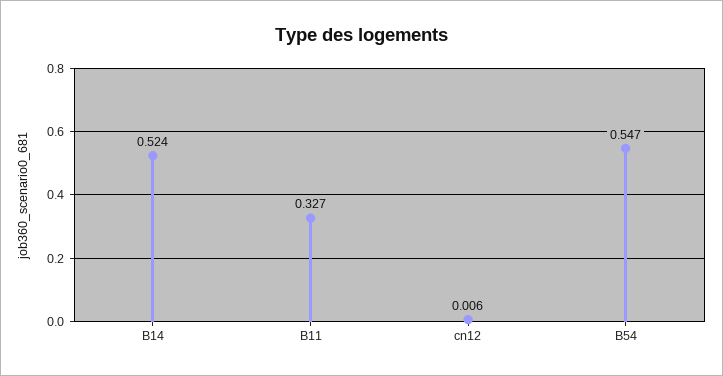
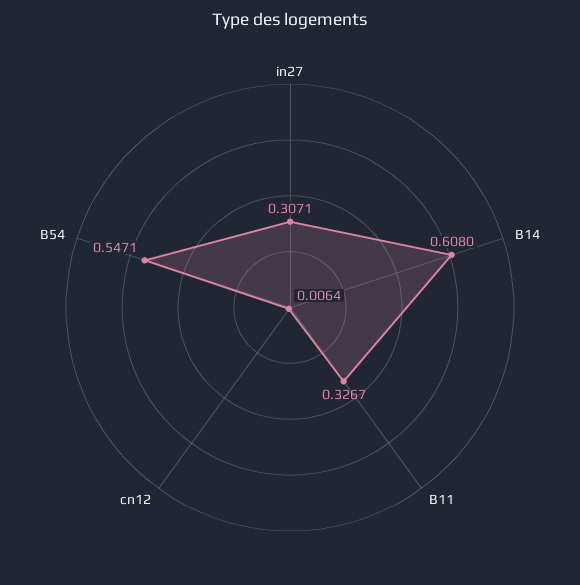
  {
-   "B14": 0.524,
+   "B14": 0.608,
    "B11": 0.3267,
    "cn12": 0.0064,
-   "B54": 0.5471
+   "B54": 0.5471,
+   "in27": 0.3071
  }

